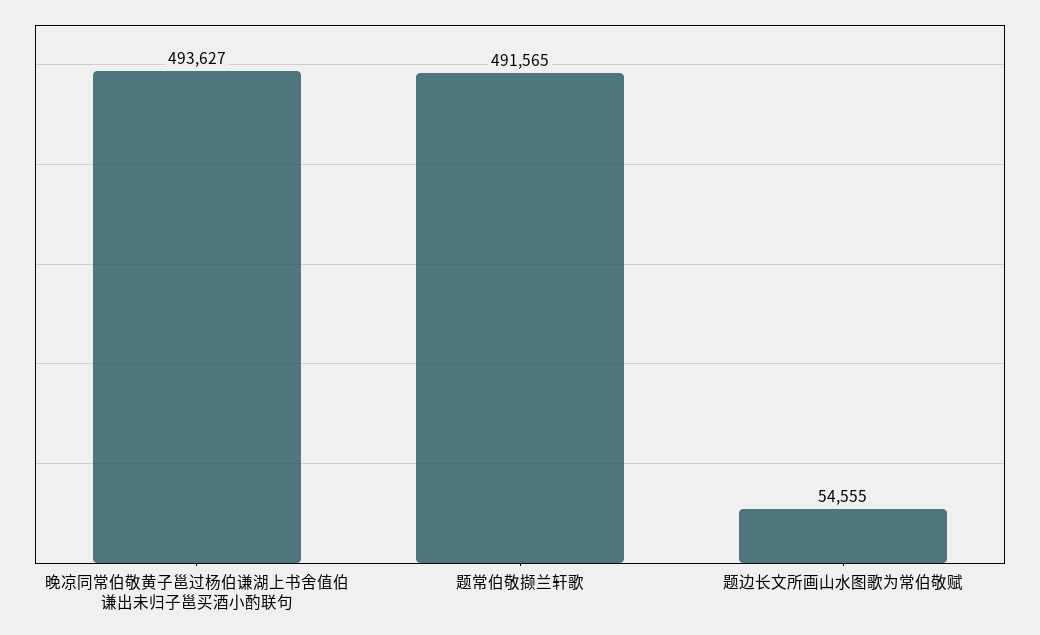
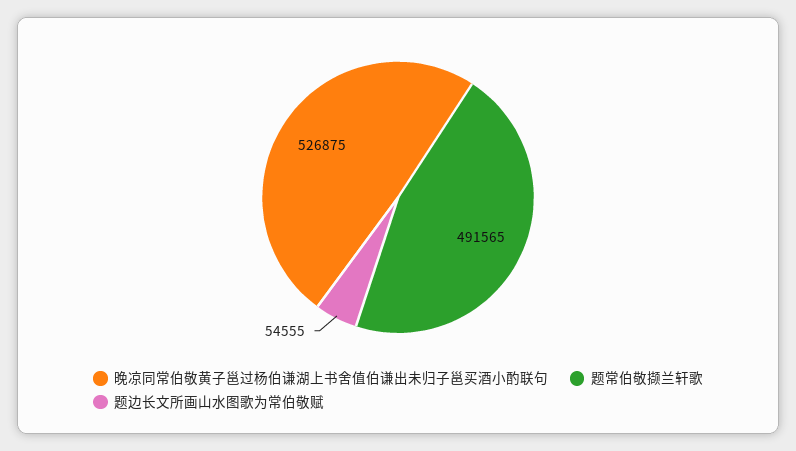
  {
-   "晚凉同常伯敬黄子邕过杨伯谦湖上书舍值伯谦出未归子邕买酒小酌联句": 493627,
+   "晚凉同常伯敬黄子邕过杨伯谦湖上书舍值伯谦出未归子邕买酒小酌联句": 526875,
    "题常伯敬撷兰轩歌": 491565,
    "题边长文所画山水图歌为常伯敬赋": 54555
  }

